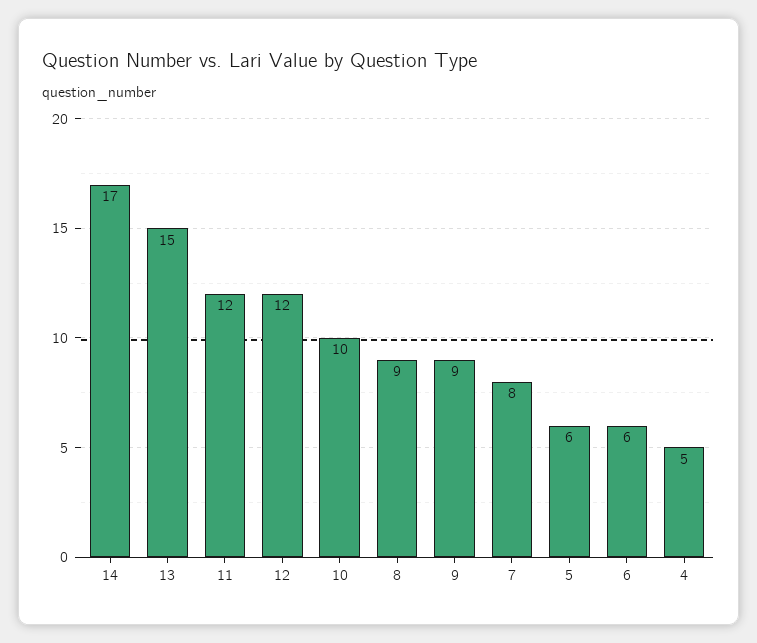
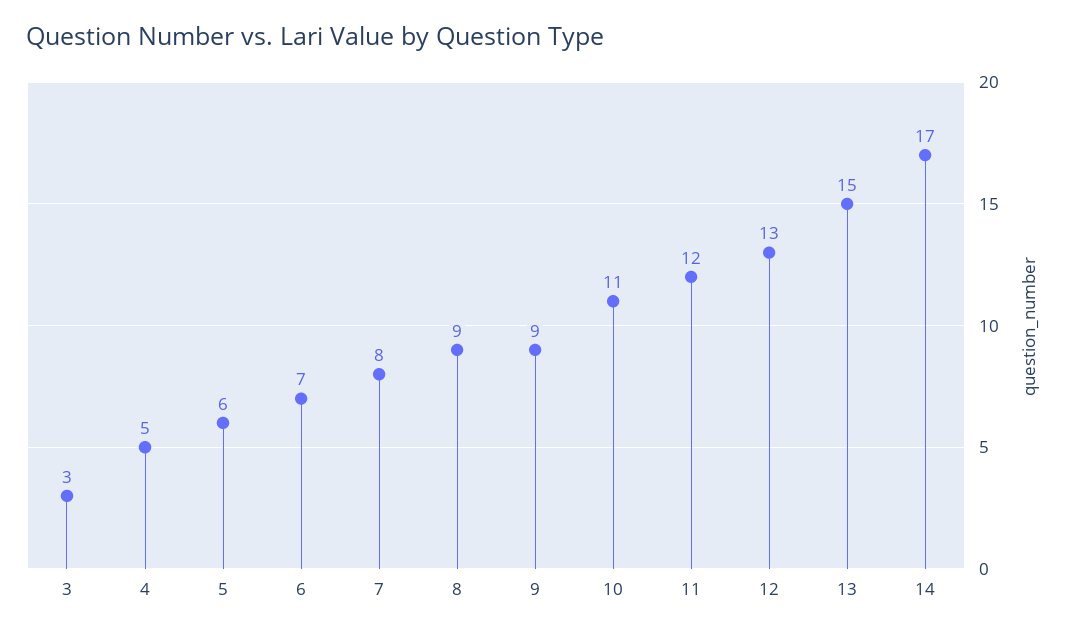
  {
    "14": 17,
    "13": 15,
    "11": 12,
-   "12": 12,
+   "12": 13,
-   "10": 10,
+   "10": 11,
    "8": 9,
    "9": 9,
    "7": 8,
    "5": 6,
-   "6": 6,
+   "6": 7,
-   "4": 5
+   "4": 5,
+   "3": 3
  }

